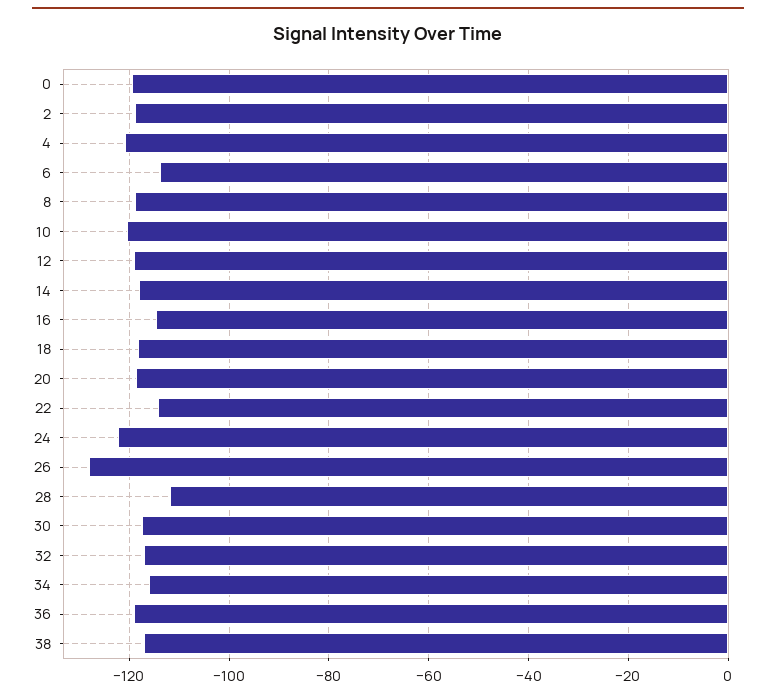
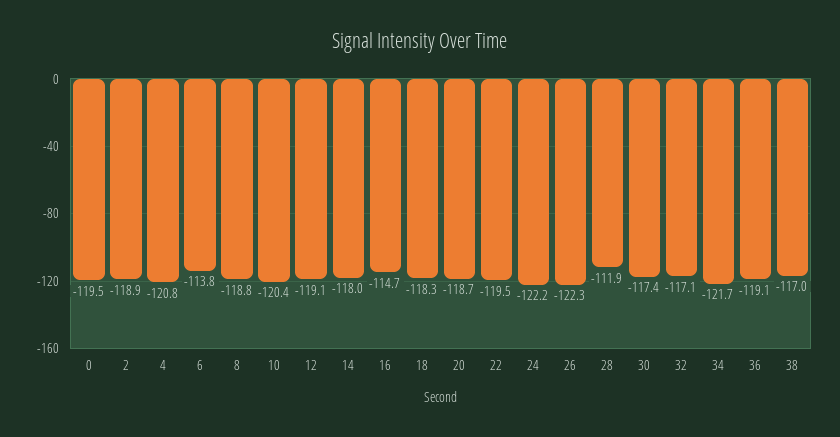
  {
    "0": -119.5,
    "2": -118.9,
    "4": -120.8,
    "6": -113.8,
    "8": -118.8,
    "10": -120.4,
    "12": -119.1,
    "14": -118,
    "16": -114.7,
    "18": -118.3,
    "20": -118.7,
-   "22": -114,
+   "22": -119.5,
    "24": -122.2,
-   "26": -128,
+   "26": -122.3,
    "28": -111.9,
    "30": -117.4,
    "32": -117.1,
-   "34": -116,
+   "34": -121.7,
    "36": -119.1,
    "38": -117
  }

